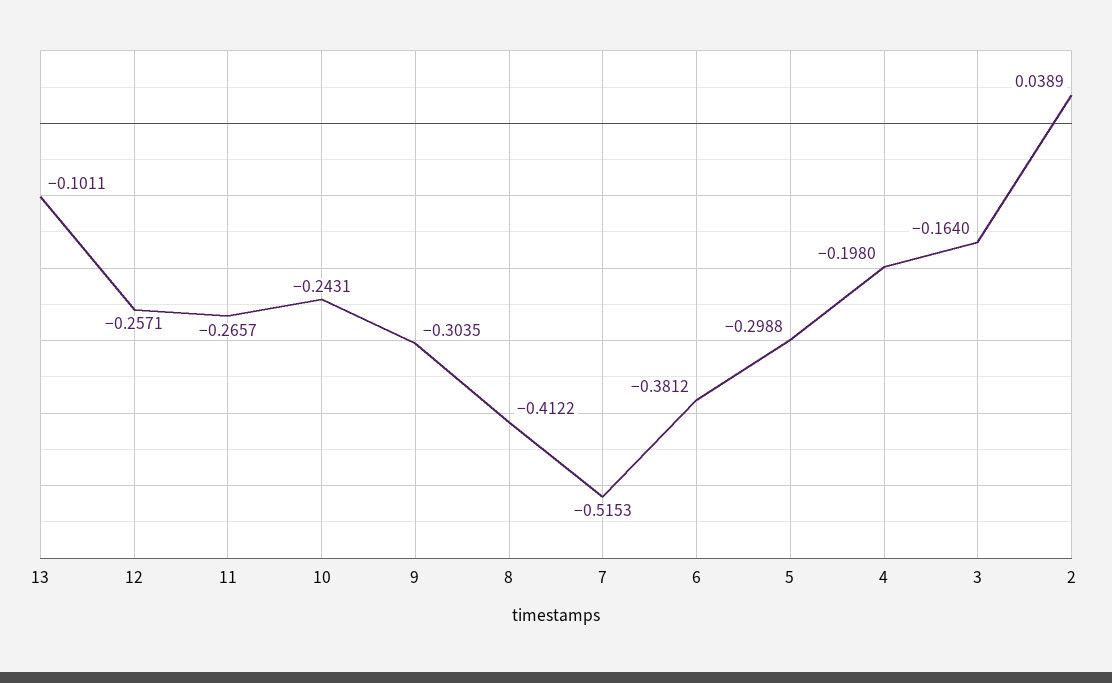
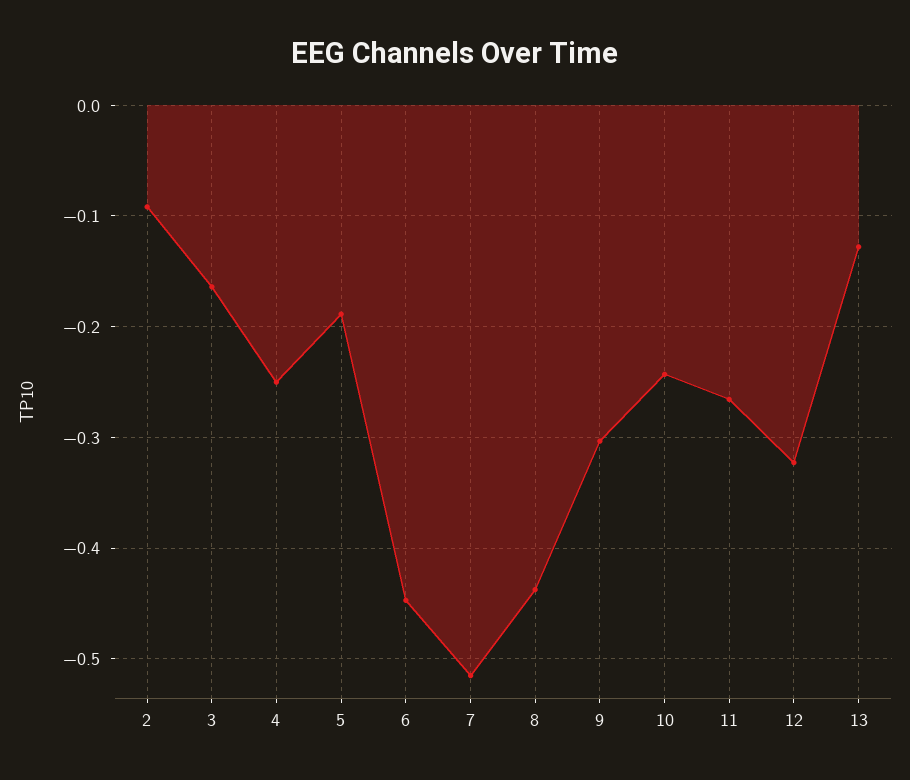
  {
-   "13": -0.1011,
+   "13": -0.13,
-   "12": -0.2571,
+   "12": -0.32,
    "11": -0.2657,
    "10": -0.2431,
    "9": -0.3035,
-   "8": -0.4122,
+   "8": -0.44,
    "7": -0.5153,
-   "6": -0.3812,
+   "6": -0.45,
-   "5": -0.2988,
+   "5": -0.19,
-   "4": -0.198,
+   "4": -0.25,
    "3": -0.164,
-   "2": 0.0389
+   "2": -0.09
  }

